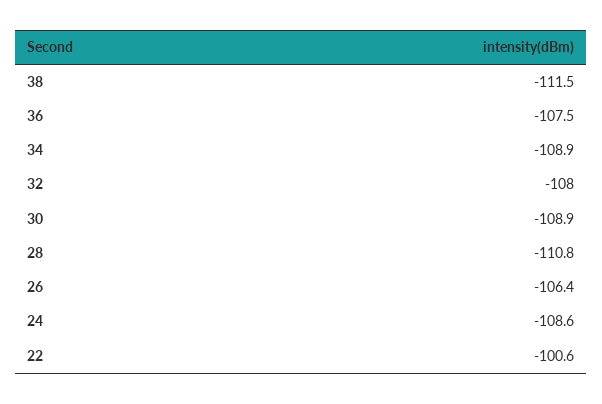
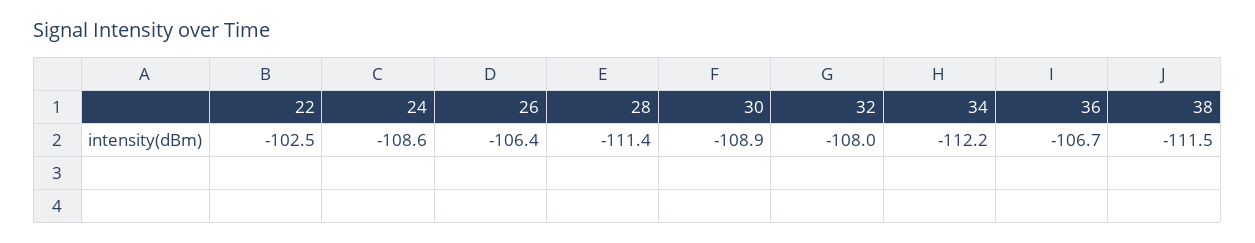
  {
    "38": -111.5,
-   "36": -107.5,
+   "36": -106.7,
-   "34": -108.9,
+   "34": -112.2,
    "32": -108,
    "30": -108.9,
-   "28": -110.8,
+   "28": -111.4,
    "26": -106.4,
    "24": -108.6,
-   "22": -100.6
+   "22": -102.5
  }

